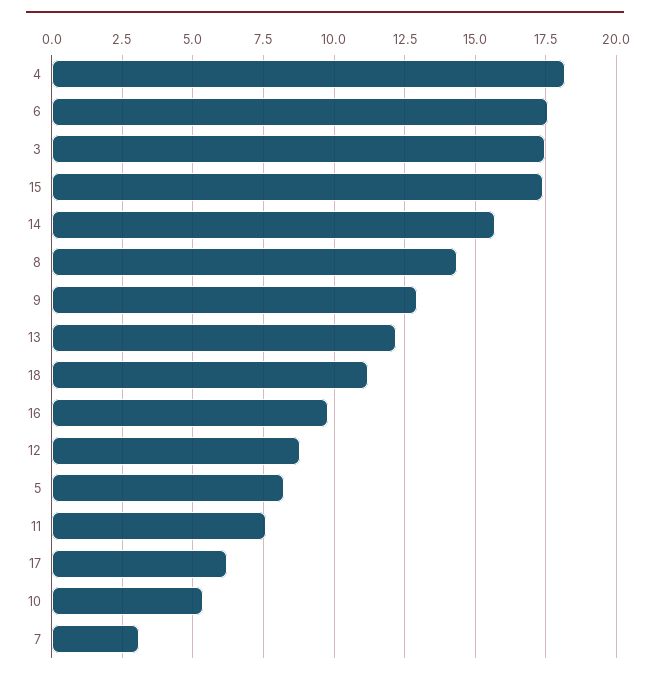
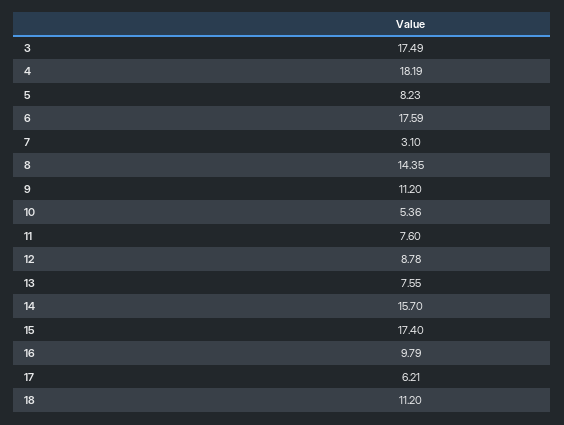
  {
    "4": 18.19,
    "6": 17.59,
    "3": 17.49,
    "15": 17.4,
    "14": 15.7,
    "8": 14.35,
-   "9": 13,
+   "9": 11.2,
-   "13": 12.25,
+   "13": 7.55,
    "18": 11.2,
    "16": 9.79,
    "12": 8.78,
    "5": 8.23,
    "11": 7.6,
    "17": 6.21,
    "10": 5.36,
    "7": 3.1
  }

